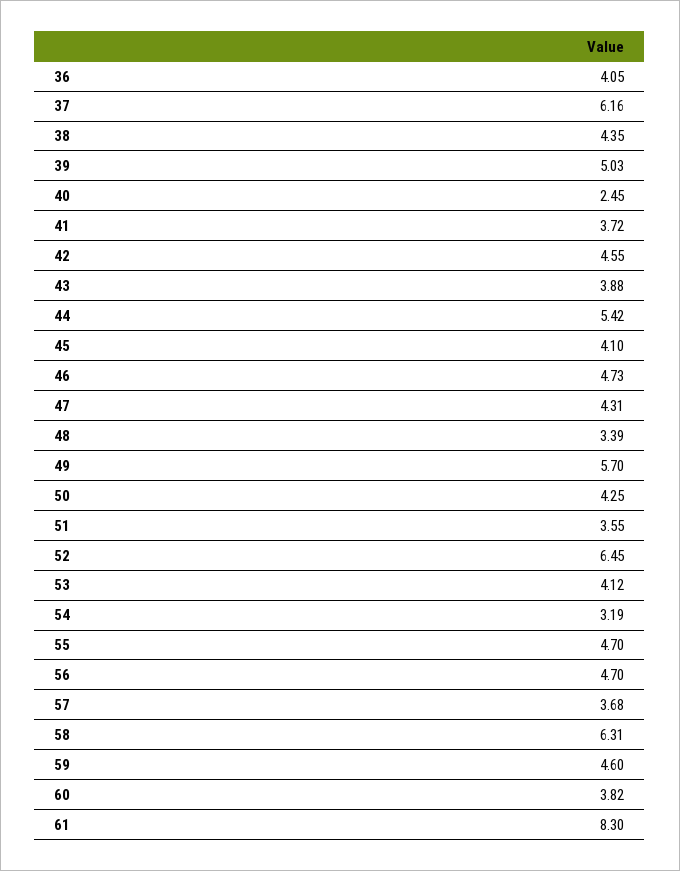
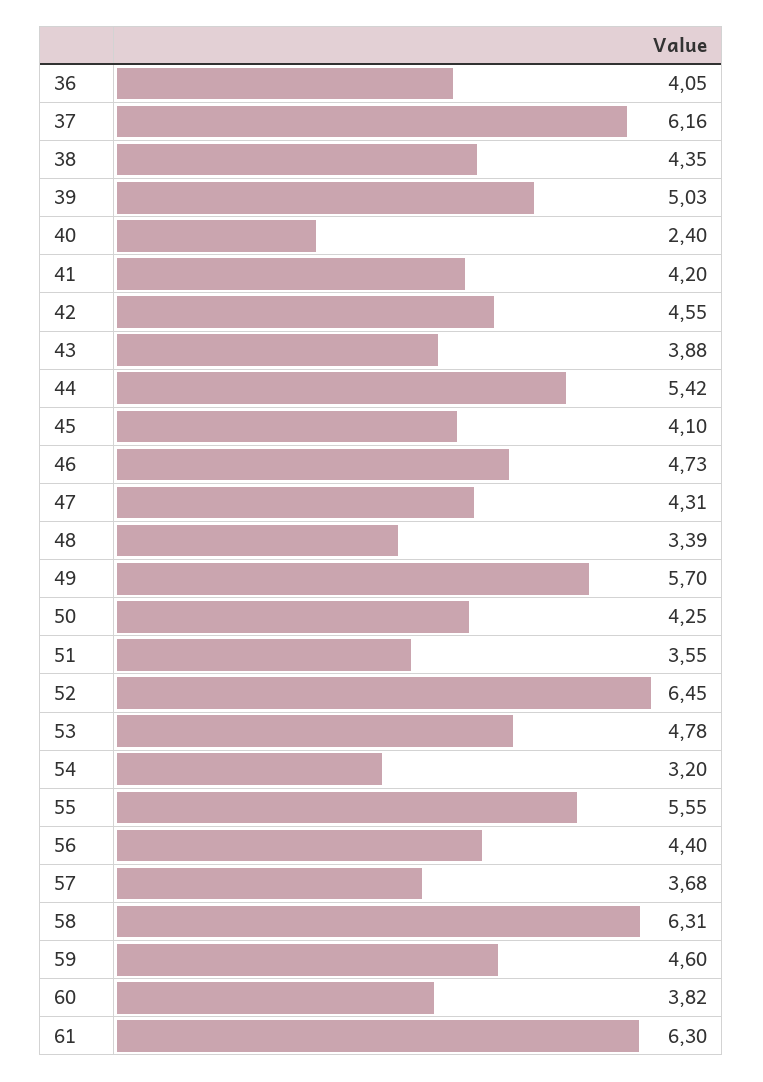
  {
    "36": 4.05,
    "37": 6.16,
    "38": 4.35,
    "39": 5.03,
-   "40": 2.45,
+   "40": 2.4,
-   "41": 3.72,
+   "41": 4.2,
    "42": 4.55,
    "43": 3.88,
    "44": 5.42,
    "45": 4.1,
    "46": 4.73,
    "47": 4.31,
    "48": 3.39,
    "49": 5.7,
    "50": 4.25,
    "51": 3.55,
    "52": 6.45,
-   "53": 4.12,
+   "53": 4.78,
-   "54": 3.19,
+   "54": 3.2,
-   "55": 4.7,
+   "55": 5.55,
-   "56": 4.7,
+   "56": 4.4,
    "57": 3.68,
    "58": 6.31,
    "59": 4.6,
    "60": 3.82,
-   "61": 8.3
+   "61": 6.3
  }

